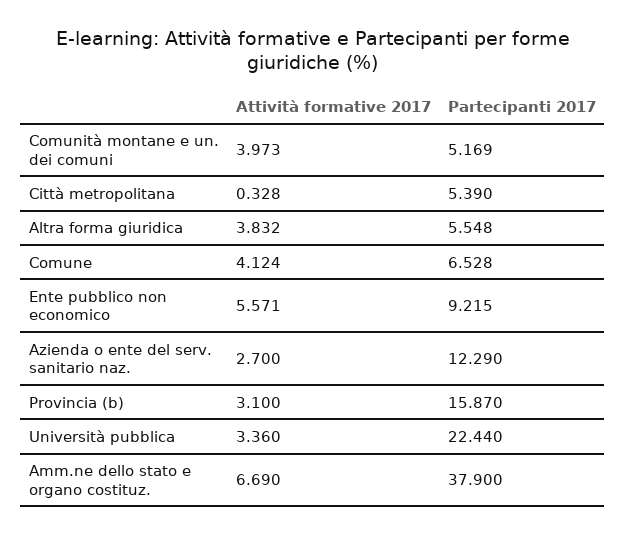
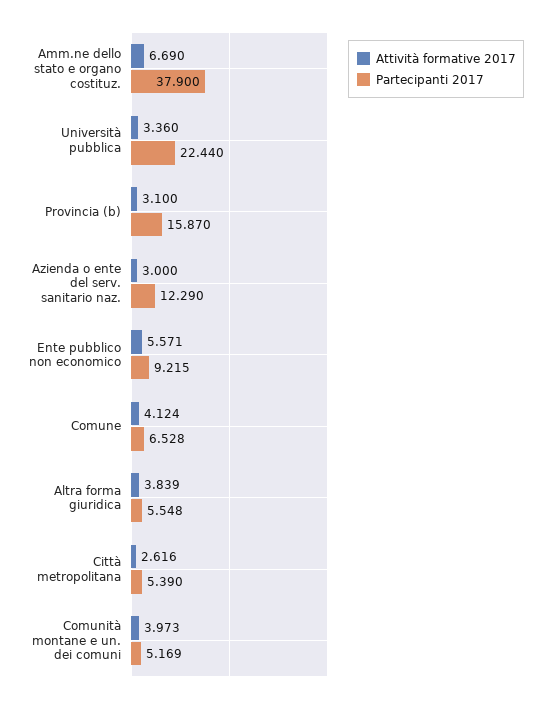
  {
    "Attività formative 2017": {
      "Comunità montane e un. dei comuni": 3.973,
-     "Città metropolitana": 0.328,
+     "Città metropolitana": 2.616,
-     "Altra forma giuridica": 3.832,
+     "Altra forma giuridica": 3.839,
      "Comune": 4.124,
      "Ente pubblico non economico": 5.571,
-     "Azienda o ente del serv. sanitario naz.": 2.7,
+     "Azienda o ente del serv. sanitario naz.": 3,
      "Provincia (b)": 3.1,
      "Università pubblica": 3.36,
      "Amm.ne dello stato e organo costituz.": 6.69
    },
    "Partecipanti 2017": {
      "Comunità montane e un. dei comuni": 5.169,
      "Città metropolitana": 5.39,
      "Altra forma giuridica": 5.548,
      "Comune": 6.528,
      "Ente pubblico non economico": 9.215,
      "Azienda o ente del serv. sanitario naz.": 12.29,
      "Provincia (b)": 15.87,
      "Università pubblica": 22.44,
      "Amm.ne dello stato e organo costituz.": 37.9
    }
  }

